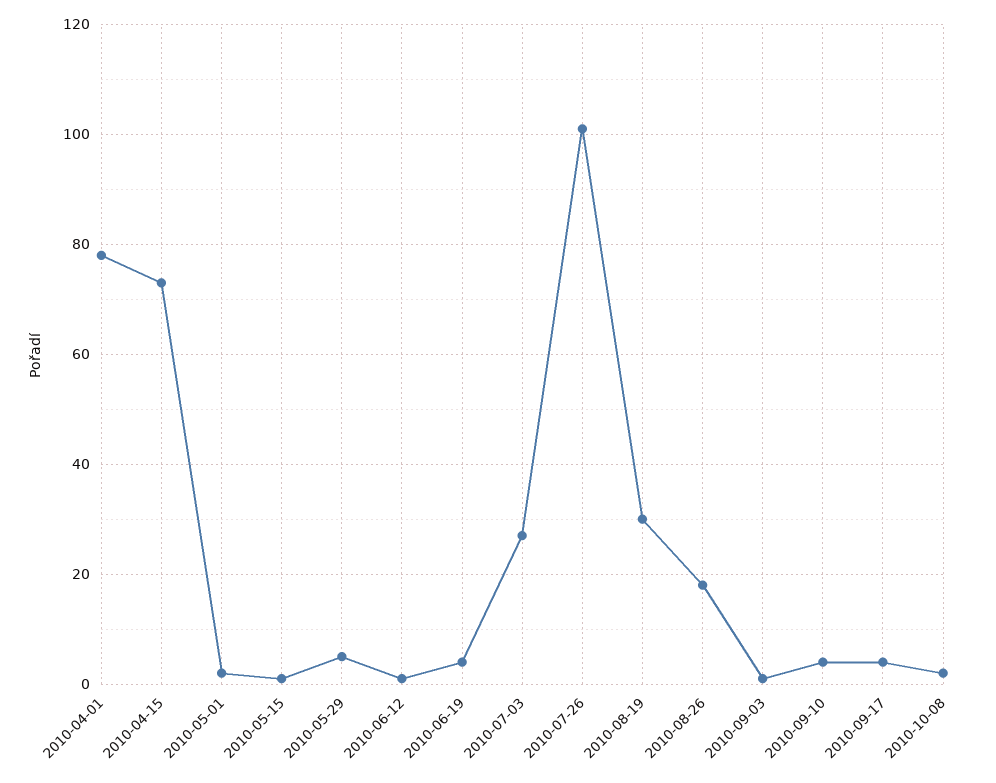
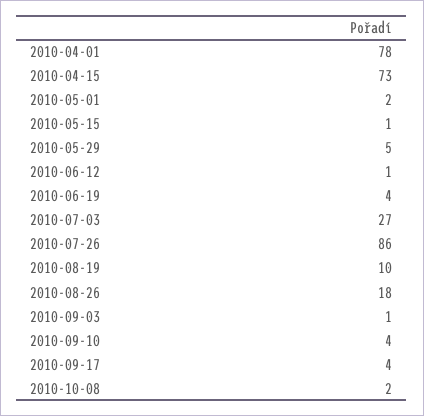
  {
    "2010-04-01": 78,
    "2010-04-15": 73,
    "2010-05-01": 2,
    "2010-05-15": 1,
    "2010-05-29": 5,
    "2010-06-12": 1,
    "2010-06-19": 4,
    "2010-07-03": 27,
-   "2010-07-26": 100,
+   "2010-07-26": 86,
-   "2010-08-19": 30,
+   "2010-08-19": 10,
    "2010-08-26": 18,
    "2010-09-03": 1,
    "2010-09-10": 4,
    "2010-09-17": 4,
    "2010-10-08": 2
  }

